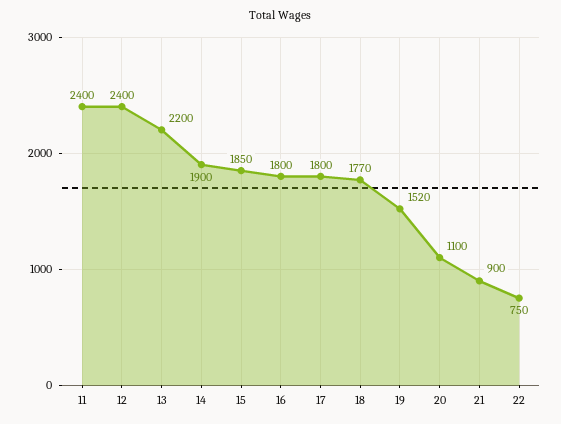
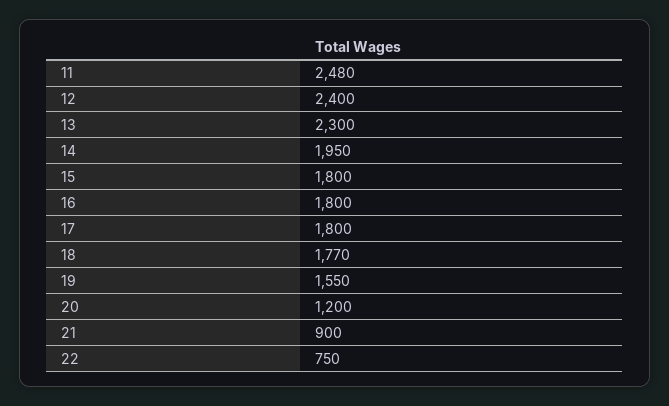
  {
-   "11": 2400,
+   "11": 2480,
    "12": 2400,
-   "13": 2200,
+   "13": 2300,
-   "14": 1900,
+   "14": 1950,
-   "15": 1850,
+   "15": 1800,
    "16": 1800,
    "17": 1800,
    "18": 1770,
-   "19": 1520,
+   "19": 1550,
-   "20": 1100,
+   "20": 1200,
    "21": 900,
    "22": 750
  }

